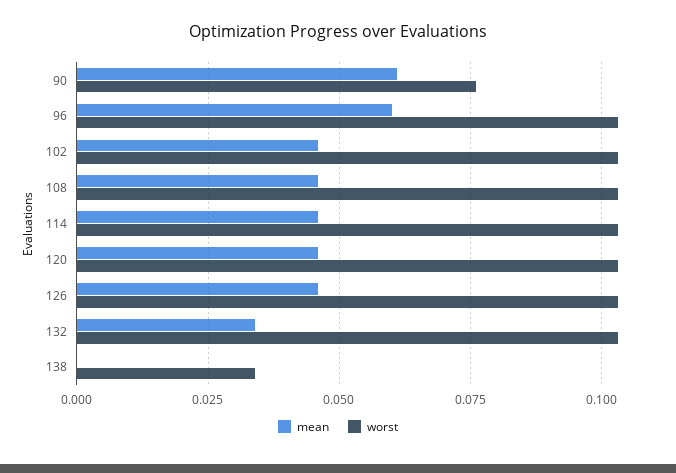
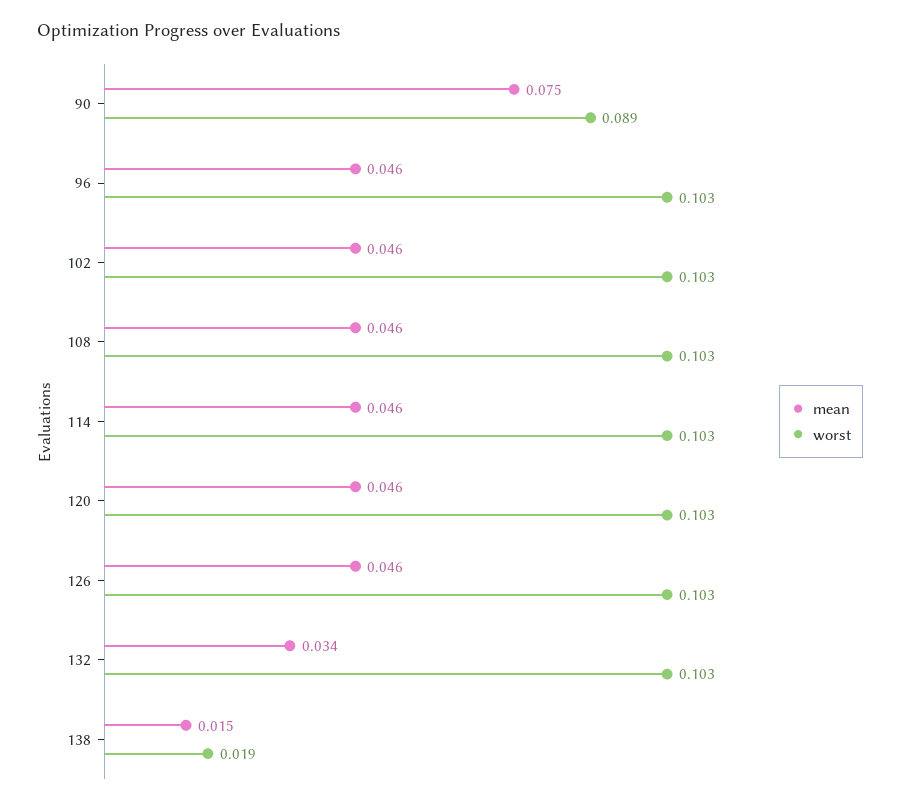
  {
    "mean": {
-     "90": 0.06,
+     "90": 0.075,
-     "96": 0.06,
+     "96": 0.046,
      "102": 0.046,
      "108": 0.046,
      "114": 0.046,
      "120": 0.046,
      "126": 0.046,
      "132": 0.034,
-     "138": 0
+     "138": 0.015
    },
    "worst": {
-     "90": 0.075,
+     "90": 0.089,
      "96": 0.103,
      "102": 0.103,
      "108": 0.103,
      "114": 0.103,
      "120": 0.103,
      "126": 0.103,
      "132": 0.103,
-     "138": 0.035
+     "138": 0.019
    }
  }

